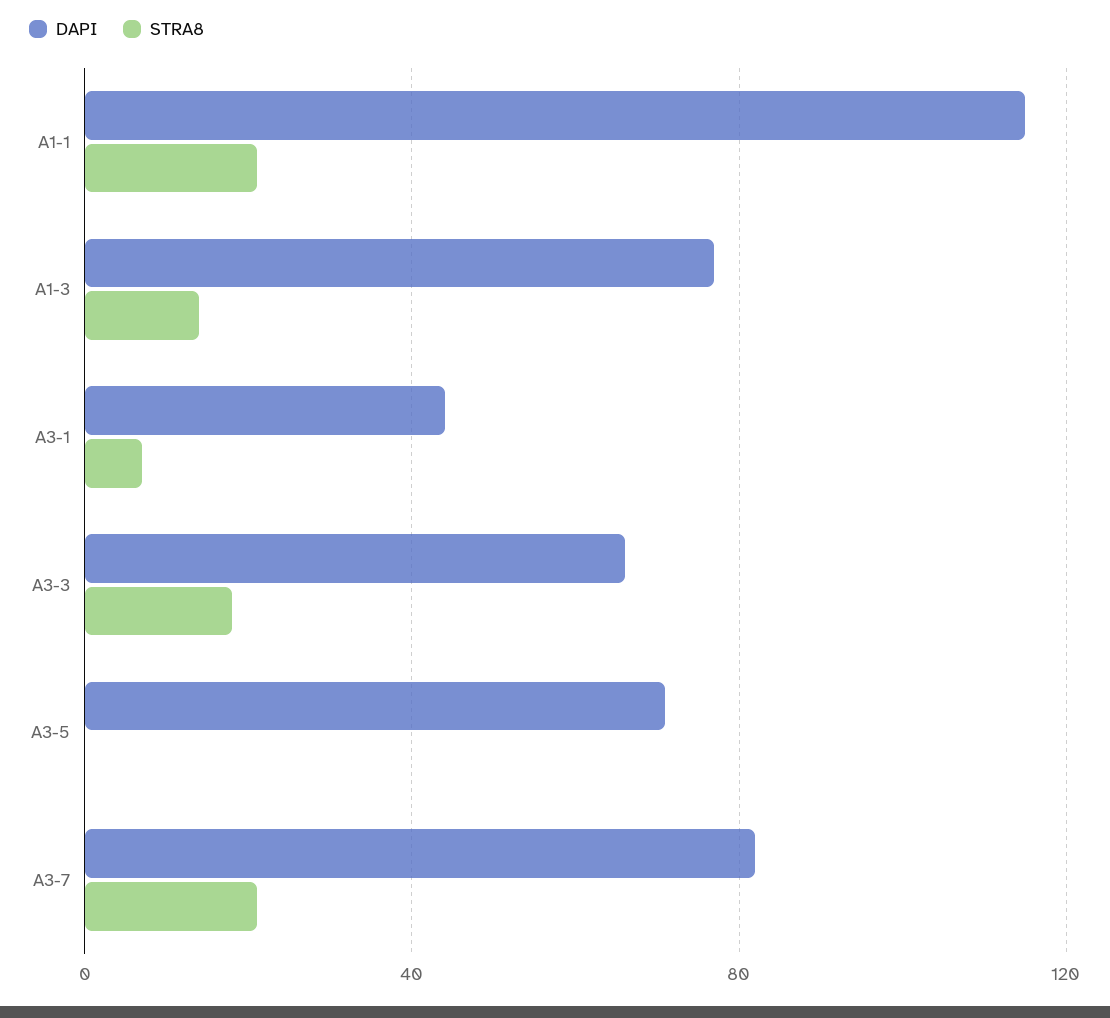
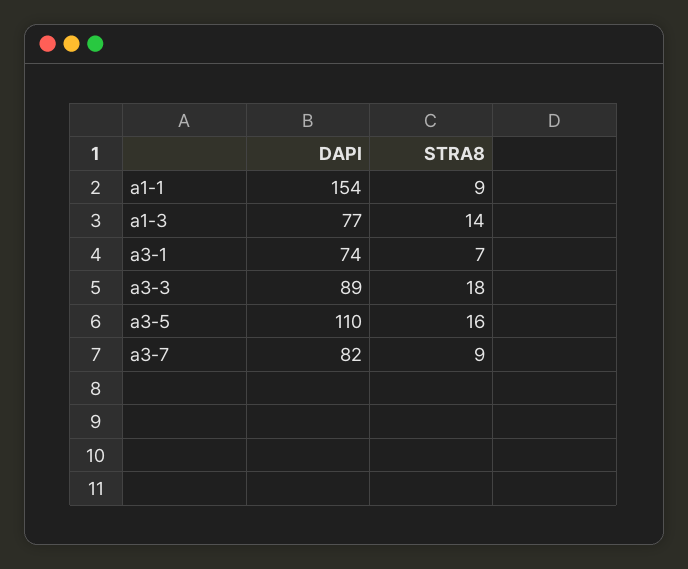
  {
    "DAPI": {
-     "A1-1": 115,
+     "A1-1": 154,
      "A1-3": 77,
-     "A3-1": 45,
+     "A3-1": 74,
-     "A3-3": 65,
+     "A3-3": 89,
-     "A3-5": 70,
+     "A3-5": 110,
      "A3-7": 82
    },
    "STRA8": {
-     "A1-1": 20,
+     "A1-1": 9,
      "A1-3": 14,
      "A3-1": 7,
      "A3-3": 18,
-     "A3-5": 0,
+     "A3-5": 16,
-     "A3-7": 20
+     "A3-7": 9
    }
  }

